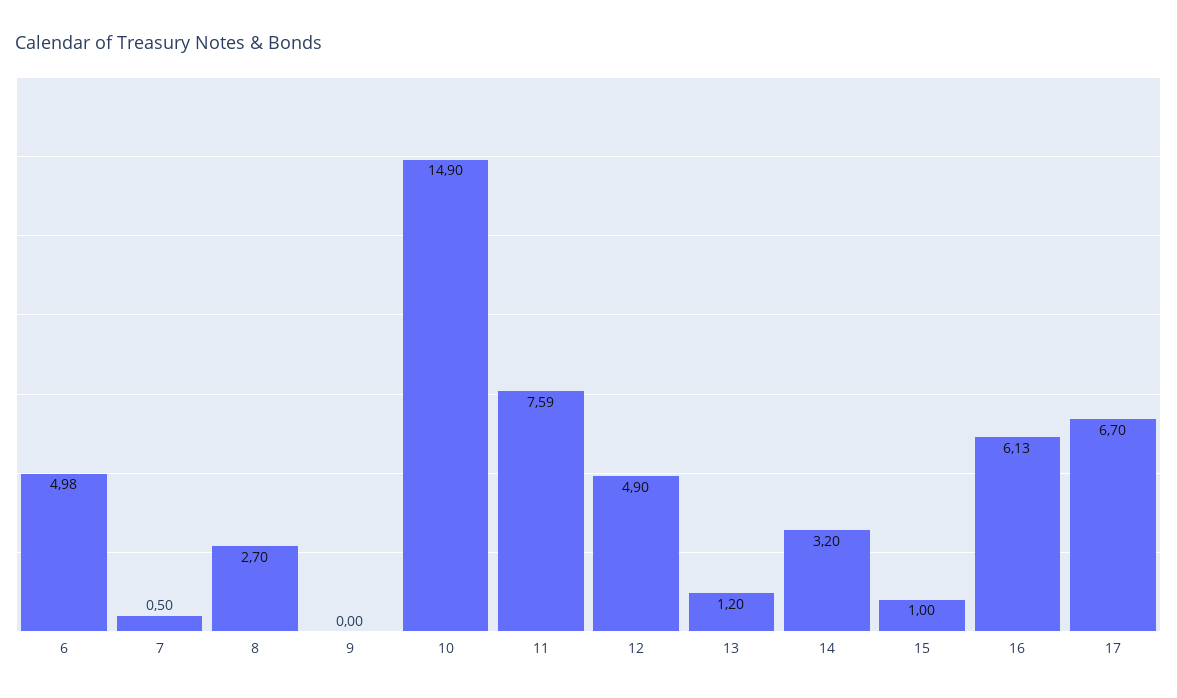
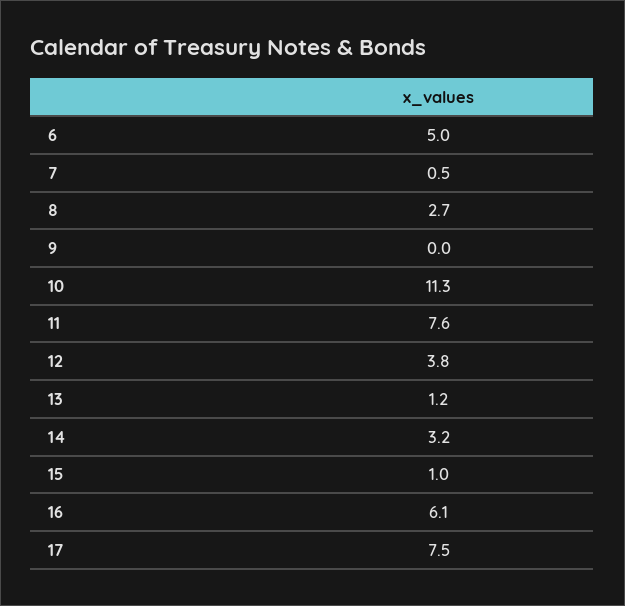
  {
    "6": 4.98,
    "7": 0.5,
    "8": 2.7,
    "9": 0,
-   "10": 14.9,
+   "10": 11.3,
    "11": 7.59,
-   "12": 4.9,
+   "12": 3.8,
    "13": 1.2,
    "14": 3.2,
    "15": 1,
    "16": 6.13,
-   "17": 6.7
+   "17": 7.5
  }

